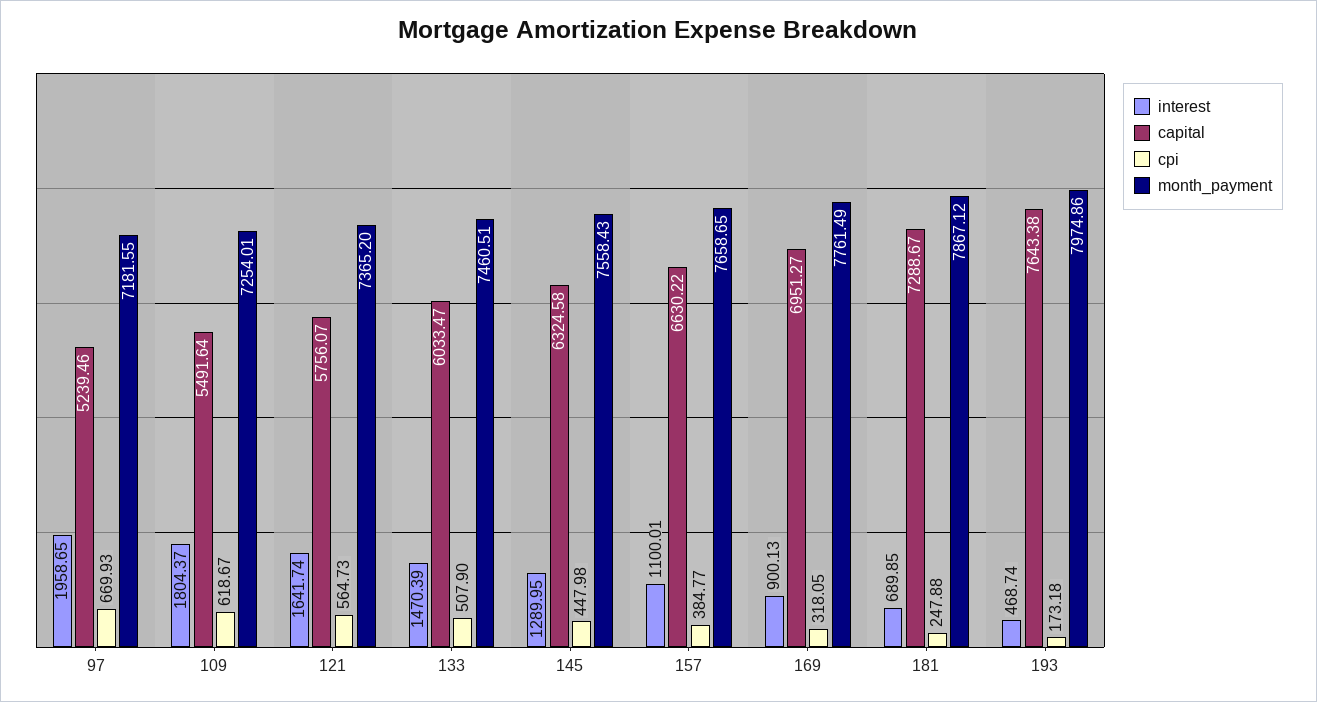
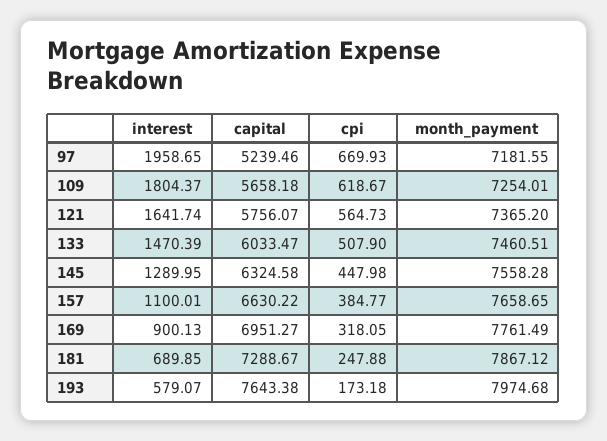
  {
    "interest": {
      "97": 1958.65,
      "109": 1804.37,
      "121": 1641.74,
      "133": 1470.39,
      "145": 1289.95,
      "157": 1100.01,
      "169": 900.13,
      "181": 689.85,
-     "193": 468.74
+     "193": 579.07
    },
    "capital": {
      "97": 5239.46,
-     "109": 5491.64,
+     "109": 5658.18,
      "121": 5756.07,
      "133": 6033.47,
      "145": 6324.58,
      "157": 6630.22,
      "169": 6951.27,
      "181": 7288.67,
      "193": 7643.38
    },
    "cpi": {
      "97": 669.93,
      "109": 618.67,
      "121": 564.73,
      "133": 507.9,
      "145": 447.98,
      "157": 384.77,
      "169": 318.05,
      "181": 247.88,
      "193": 173.18
    },
    "month_payment": {
      "97": 7181.55,
      "109": 7254.01,
      "121": 7365.2,
      "133": 7460.51,
-     "145": 7558.43,
+     "145": 7558.28,
      "157": 7658.65,
      "169": 7761.49,
      "181": 7867.12,
-     "193": 7974.86
+     "193": 7974.68
    }
  }

